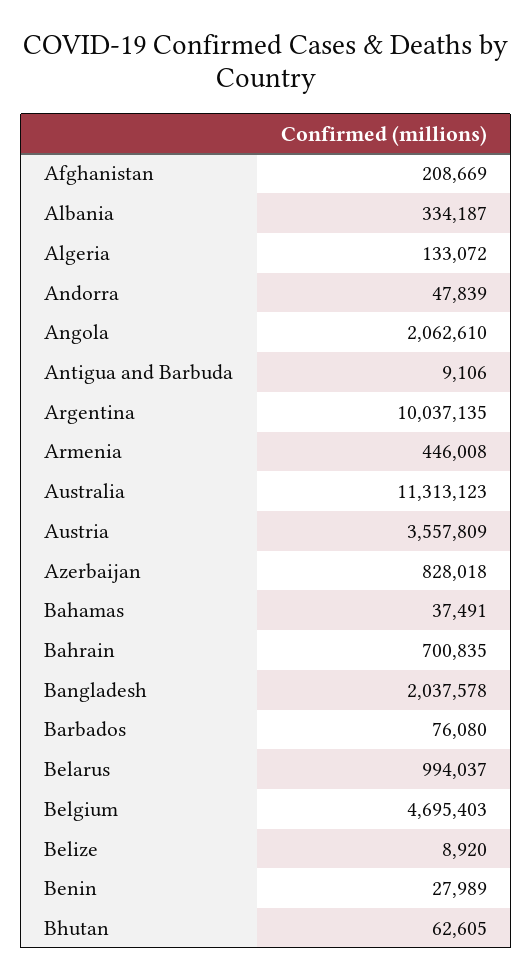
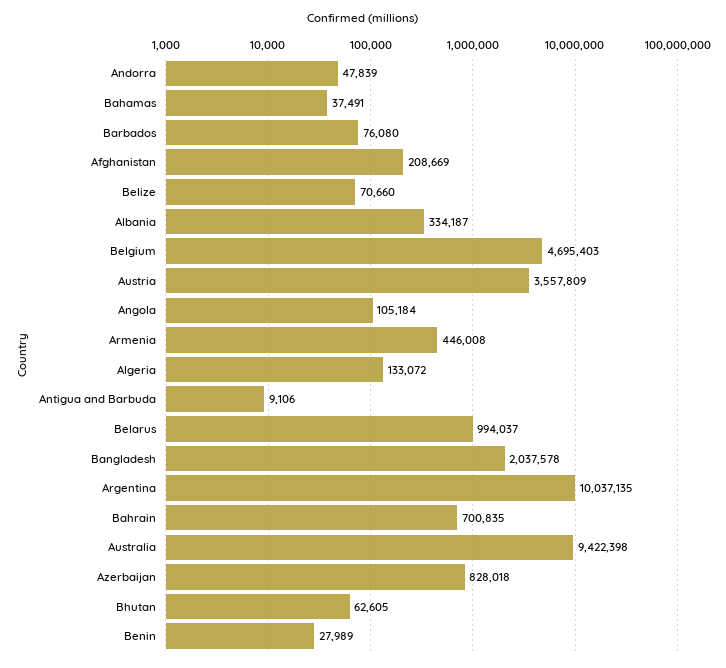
  {
    "Afghanistan": 208669,
    "Albania": 334187,
    "Algeria": 133072,
    "Andorra": 47839,
-   "Angola": 2062610,
+   "Angola": 105184,
    "Antigua and Barbuda": 9106,
    "Argentina": 10037135,
    "Armenia": 446008,
-   "Australia": 11313123,
+   "Australia": 9422398,
    "Austria": 3557809,
    "Azerbaijan": 828018,
    "Bahamas": 37491,
    "Bahrain": 700835,
    "Bangladesh": 2037578,
    "Barbados": 76080,
    "Belarus": 994037,
    "Belgium": 4695403,
-   "Belize": 8920,
+   "Belize": 70660,
    "Benin": 27989,
    "Bhutan": 62605
  }

